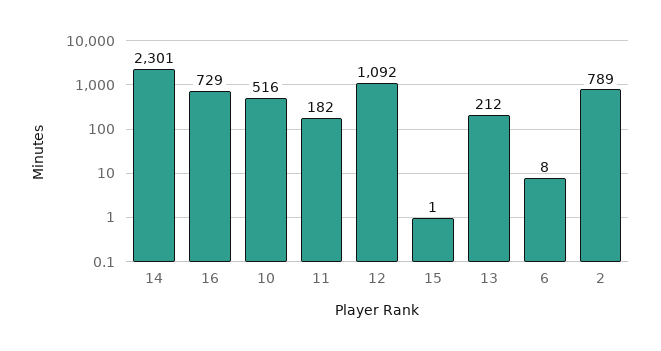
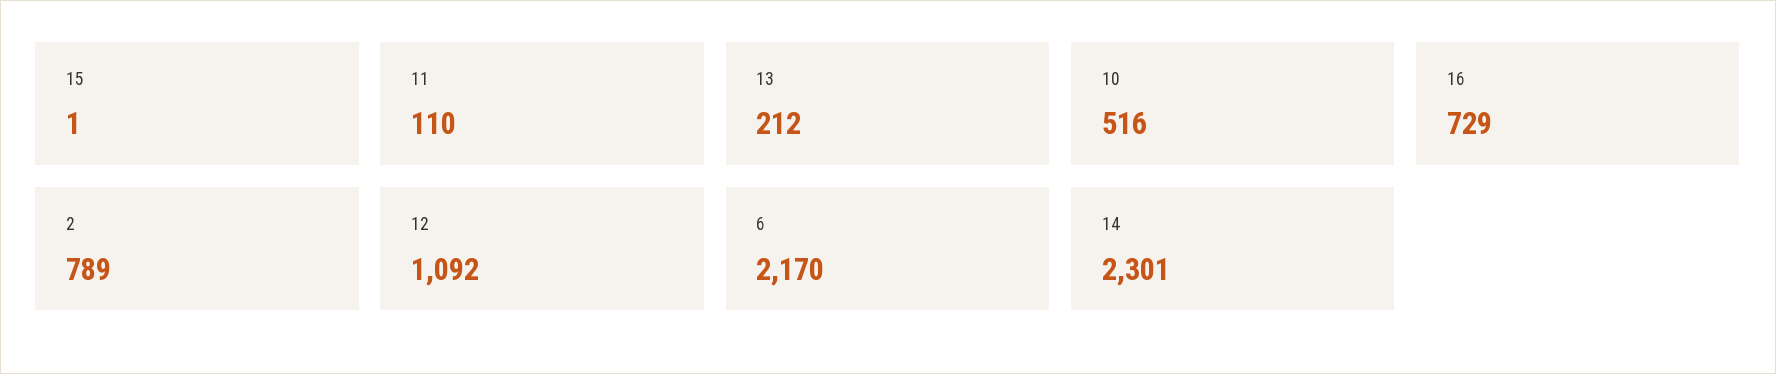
  {
    "14": 2301,
    "16": 729,
    "10": 516,
-   "11": 182,
+   "11": 110,
    "12": 1092,
    "15": 1,
    "13": 212,
-   "6": 8,
+   "6": 2170,
    "2": 789
  }

